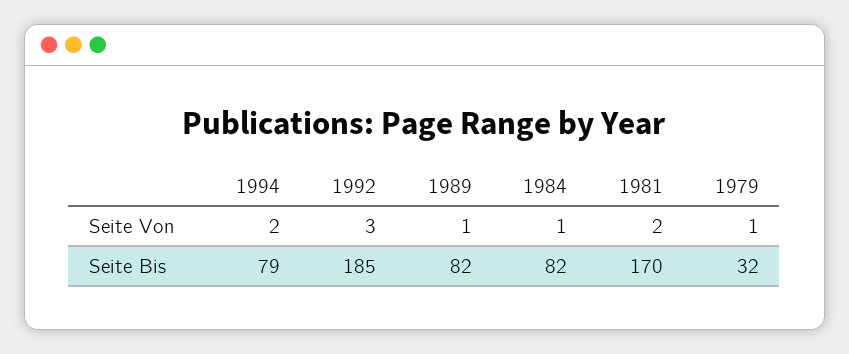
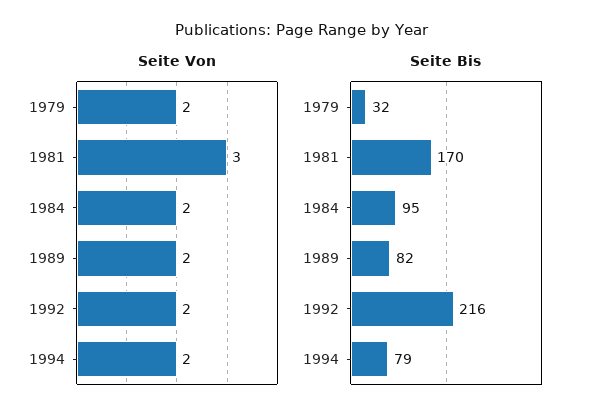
  {
    "Seite Von": {
      "1994": 2,
-     "1992": 3,
+     "1992": 2,
-     "1989": 1,
+     "1989": 2,
-     "1984": 1,
+     "1984": 2,
-     "1981": 2,
+     "1981": 3,
-     "1979": 1
+     "1979": 2
    },
    "Seite Bis": {
      "1994": 79,
-     "1992": 185,
+     "1992": 216,
      "1989": 82,
-     "1984": 82,
+     "1984": 95,
      "1981": 170,
      "1979": 32
    }
  }

